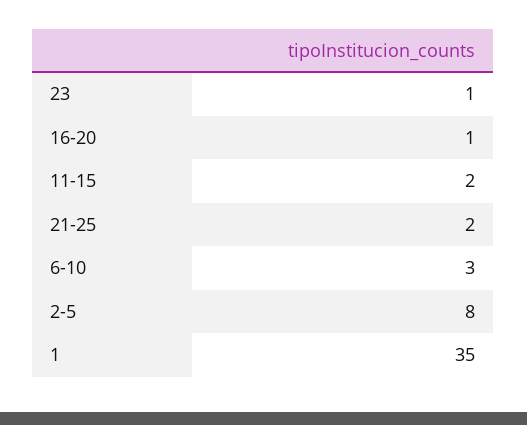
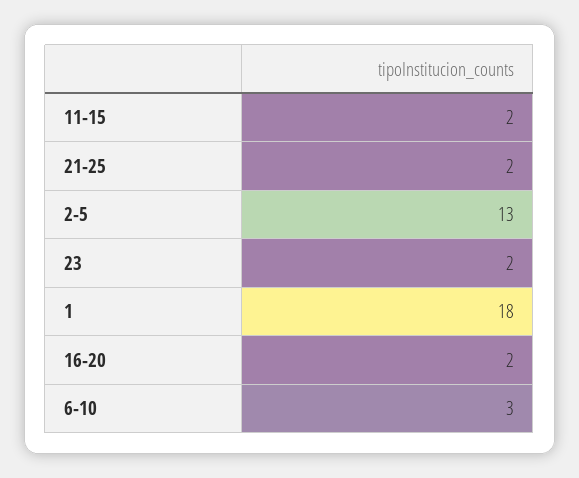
  {
-   "23": 1,
+   "23": 2,
-   "16-20": 1,
+   "16-20": 2,
    "11-15": 2,
    "21-25": 2,
    "6-10": 3,
-   "2-5": 8,
+   "2-5": 13,
-   "1": 35
+   "1": 18
  }

